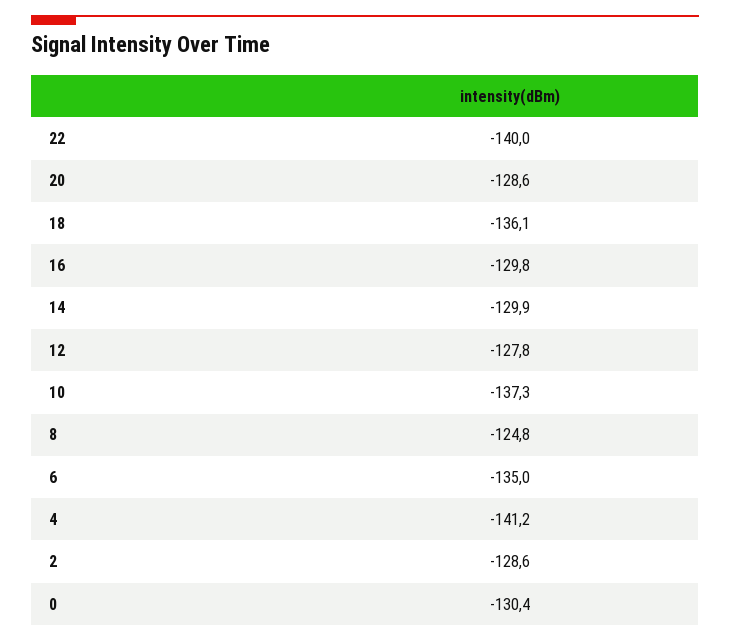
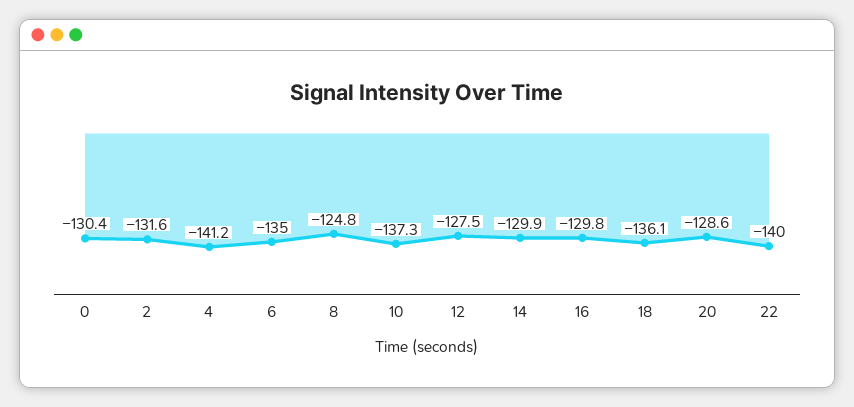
  {
    "22": -140,
    "20": -128.6,
    "18": -136.1,
    "16": -129.8,
    "14": -129.9,
-   "12": -127.8,
+   "12": -127.5,
    "10": -137.3,
    "8": -124.8,
    "6": -135,
    "4": -141.2,
-   "2": -128.6,
+   "2": -131.6,
    "0": -130.4
  }

